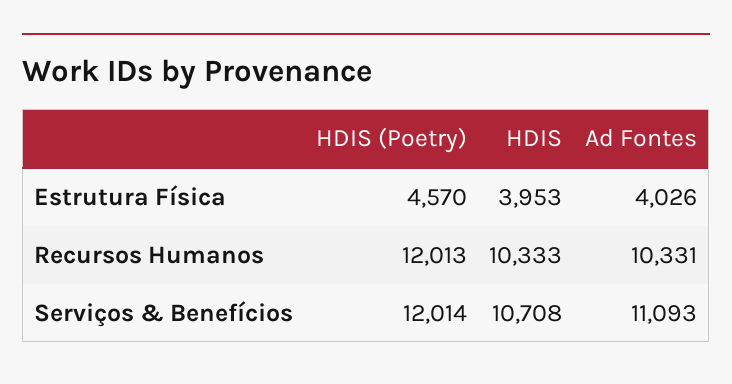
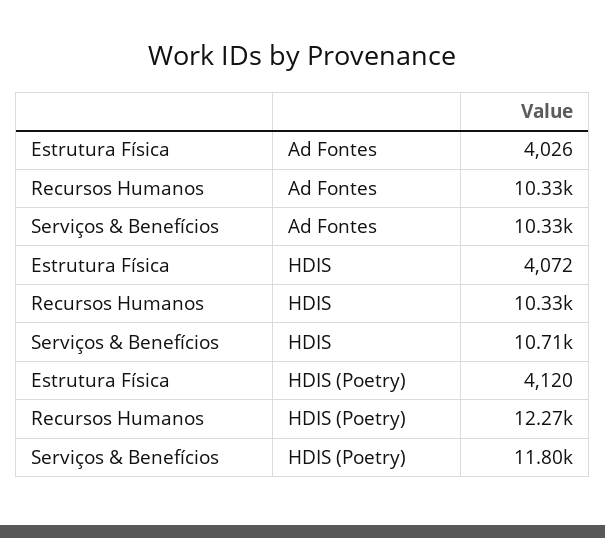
  {
    "HDIS (Poetry)": {
-     "Estrutura Física": 4570,
+     "Estrutura Física": 4120,
-     "Recursos Humanos": 12013,
+     "Recursos Humanos": 12270,
-     "Serviços & Benefícios": 12014
+     "Serviços & Benefícios": 11800
    },
    "HDIS": {
-     "Estrutura Física": 3953,
+     "Estrutura Física": 4072,
      "Recursos Humanos": 10333,
      "Serviços & Benefícios": 10708
    },
    "Ad Fontes": {
      "Estrutura Física": 4026,
      "Recursos Humanos": 10331,
-     "Serviços & Benefícios": 11093
+     "Serviços & Benefícios": 10330
    }
  }

